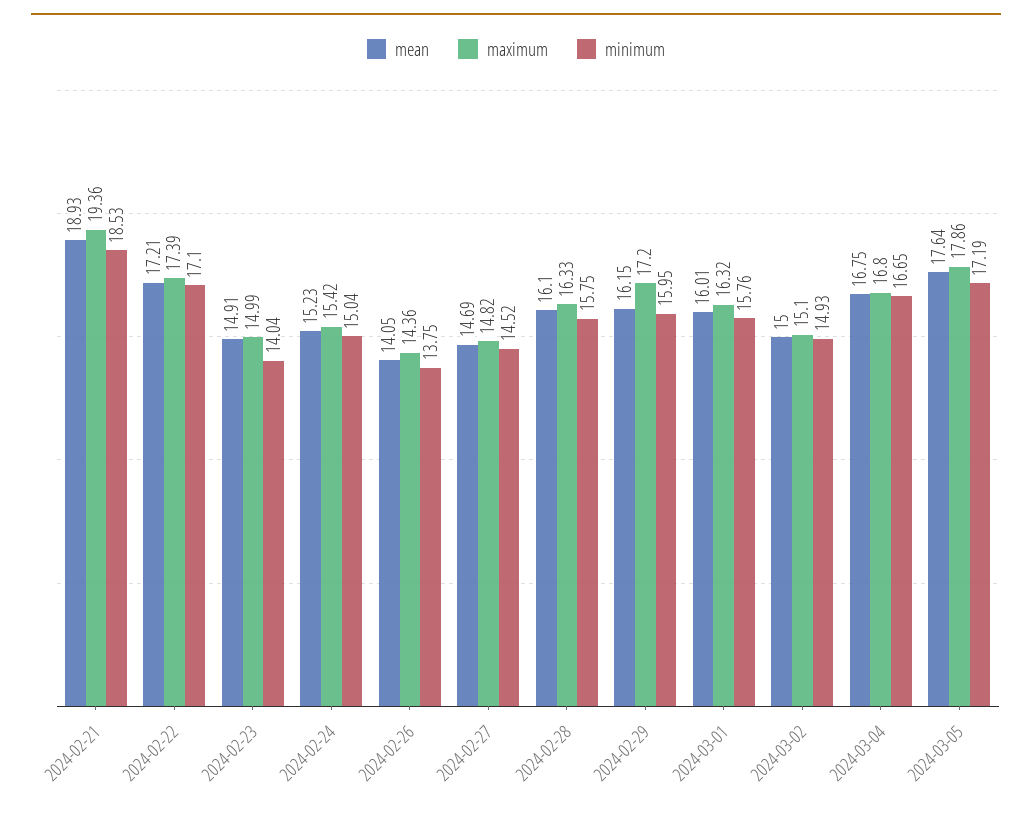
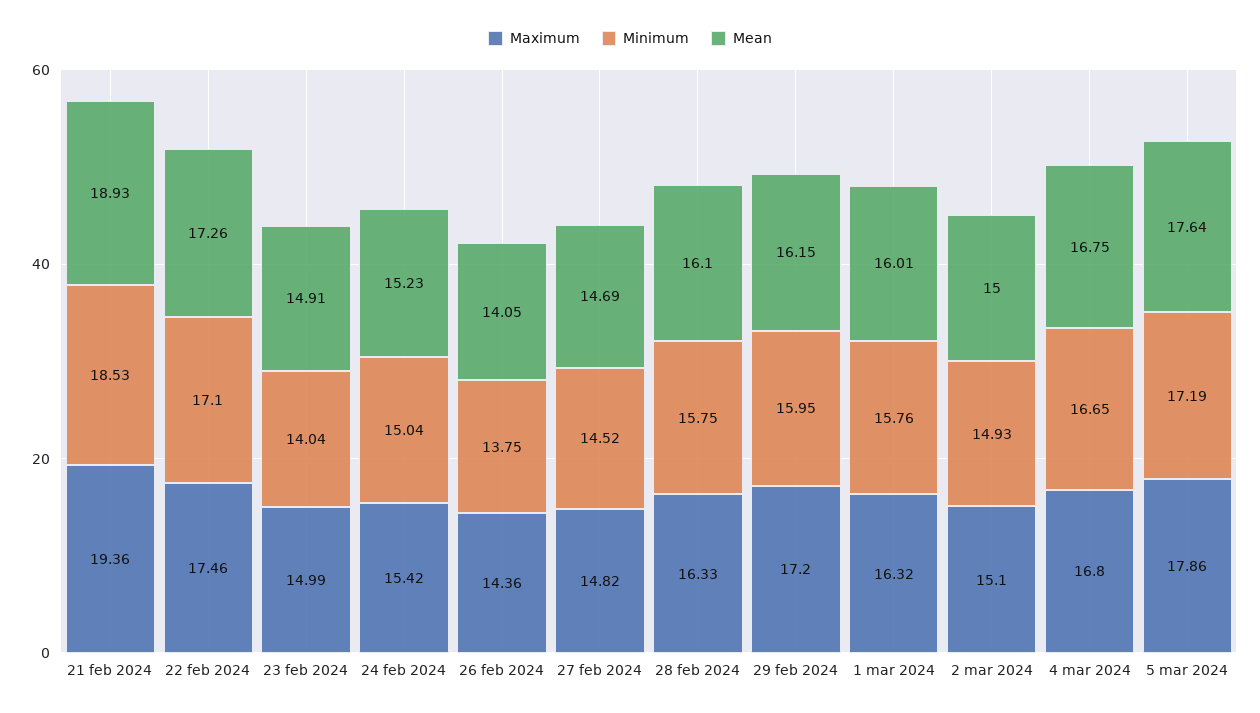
  {
    "mean": {
      "2024-02-21": 18.93,
-     "2024-02-22": 17.21,
+     "2024-02-22": 17.26,
      "2024-02-23": 14.91,
      "2024-02-24": 15.23,
      "2024-02-26": 14.05,
      "2024-02-27": 14.69,
      "2024-02-28": 16.1,
      "2024-02-29": 16.15,
      "2024-03-01": 16.01,
      "2024-03-02": 15,
      "2024-03-04": 16.75,
      "2024-03-05": 17.64
    },
    "maximum": {
      "2024-02-21": 19.36,
-     "2024-02-22": 17.39,
+     "2024-02-22": 17.46,
      "2024-02-23": 14.99,
      "2024-02-24": 15.42,
      "2024-02-26": 14.36,
      "2024-02-27": 14.82,
      "2024-02-28": 16.33,
      "2024-02-29": 17.2,
      "2024-03-01": 16.32,
      "2024-03-02": 15.1,
      "2024-03-04": 16.8,
      "2024-03-05": 17.86
    },
    "minimum": {
      "2024-02-21": 18.53,
      "2024-02-22": 17.1,
      "2024-02-23": 14.04,
      "2024-02-24": 15.04,
      "2024-02-26": 13.75,
      "2024-02-27": 14.52,
      "2024-02-28": 15.75,
      "2024-02-29": 15.95,
      "2024-03-01": 15.76,
      "2024-03-02": 14.93,
      "2024-03-04": 16.65,
      "2024-03-05": 17.19
    }
  }

